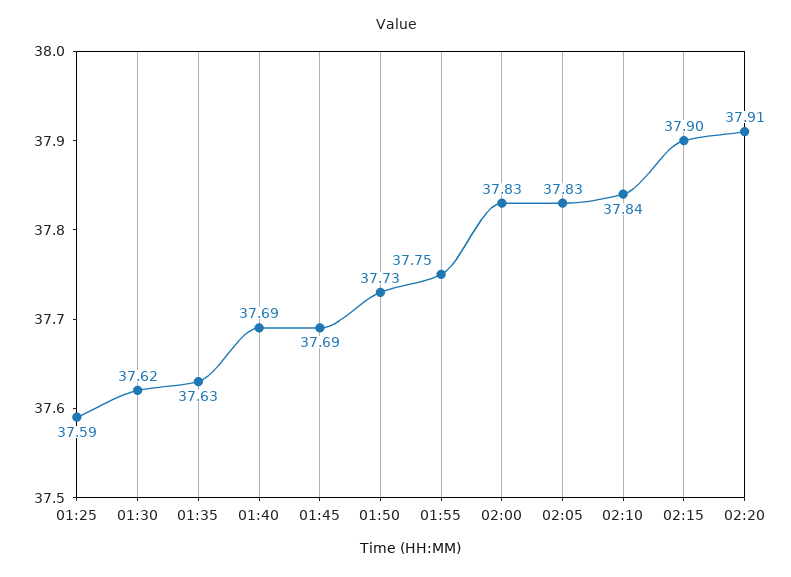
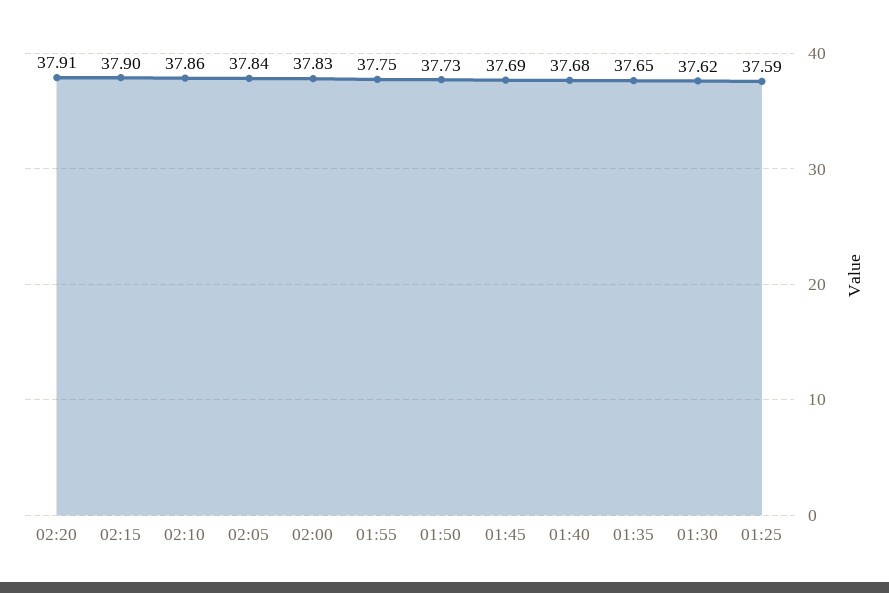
  {
    "01:25": 37.59,
    "01:30": 37.62,
-   "01:35": 37.63,
+   "01:35": 37.65,
-   "01:40": 37.69,
+   "01:40": 37.68,
    "01:45": 37.69,
    "01:50": 37.73,
    "01:55": 37.75,
    "02:00": 37.83,
-   "02:05": 37.83,
+   "02:05": 37.84,
-   "02:10": 37.84,
+   "02:10": 37.86,
    "02:15": 37.9,
    "02:20": 37.91
  }

